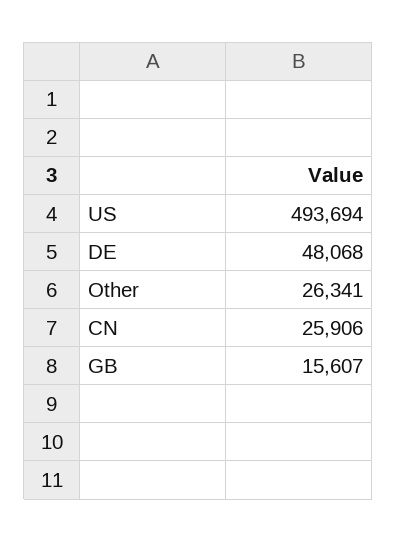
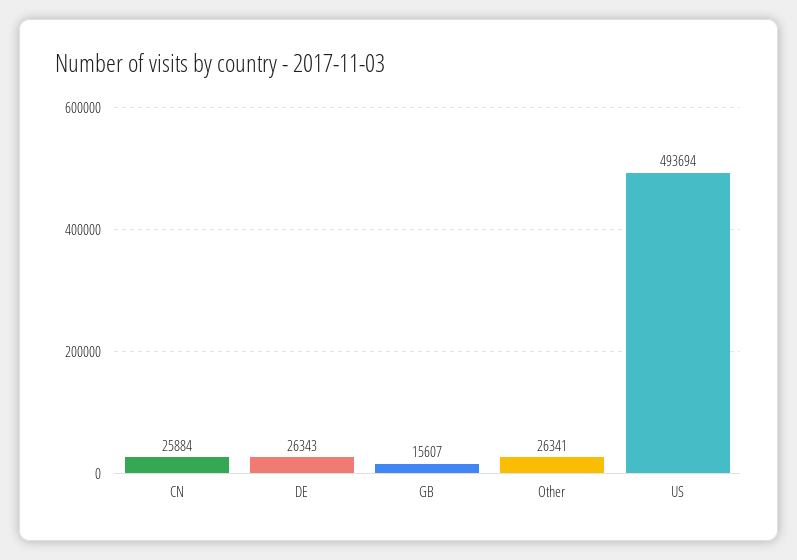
  {
    "US": 493694,
-   "DE": 48068,
+   "DE": 26343,
    "Other": 26341,
-   "CN": 25906,
+   "CN": 25884,
    "GB": 15607
  }

